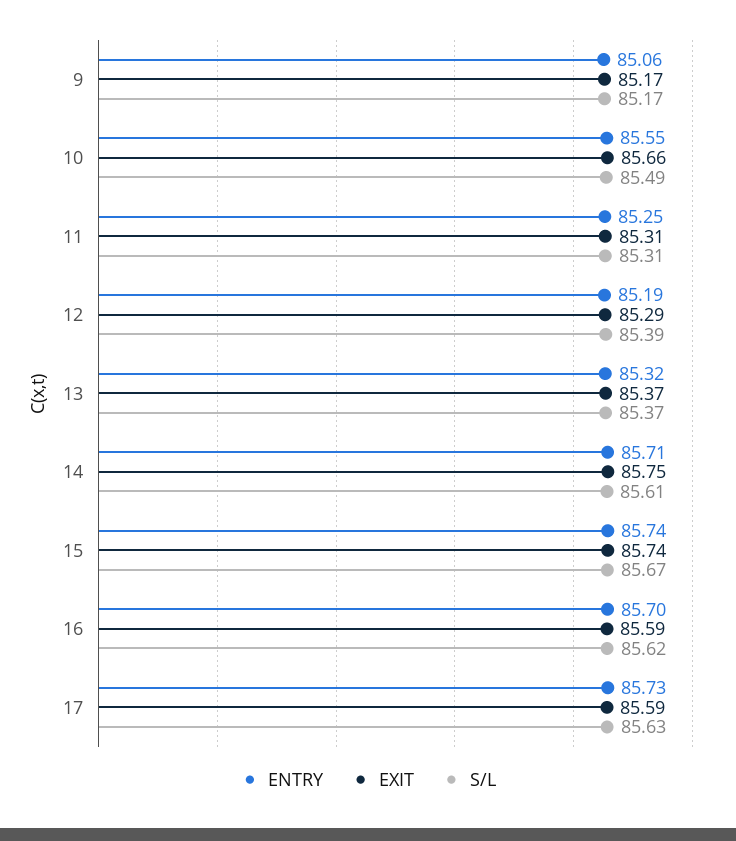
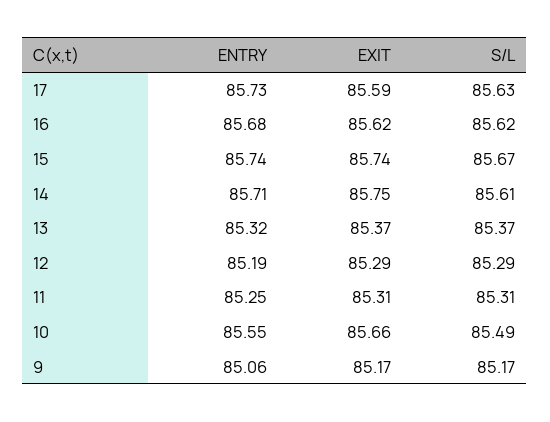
  {
    "ENTRY": {
      "9": 85.06,
      "10": 85.55,
      "11": 85.25,
      "12": 85.19,
      "13": 85.32,
      "14": 85.71,
      "15": 85.74,
-     "16": 85.7,
+     "16": 85.68,
      "17": 85.73
    },
    "EXIT": {
      "9": 85.17,
      "10": 85.66,
      "11": 85.31,
      "12": 85.29,
      "13": 85.37,
      "14": 85.75,
      "15": 85.74,
-     "16": 85.59,
+     "16": 85.62,
      "17": 85.59
    },
    "S/L": {
      "9": 85.17,
      "10": 85.49,
      "11": 85.31,
-     "12": 85.39,
+     "12": 85.29,
      "13": 85.37,
      "14": 85.61,
      "15": 85.67,
      "16": 85.62,
      "17": 85.63
    }
  }

